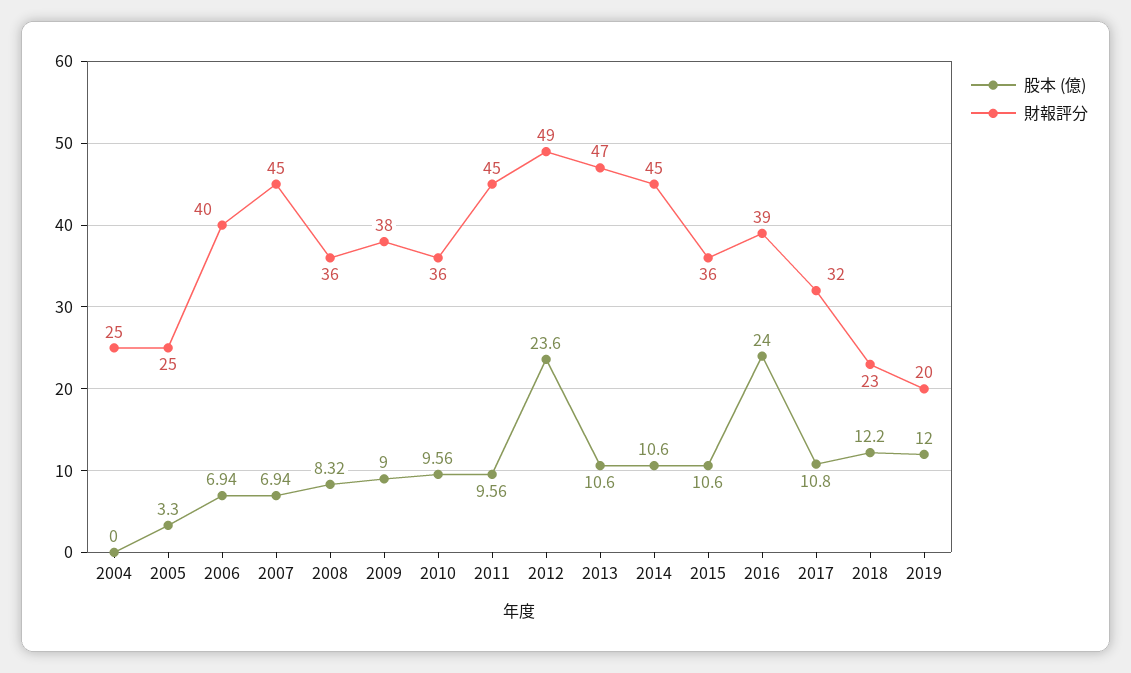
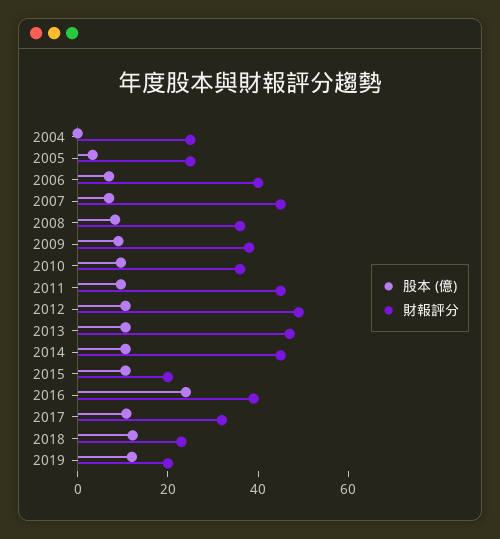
  {
    "股本 (億)": {
      "2004": 0,
      "2005": 3.3,
      "2006": 6.94,
      "2007": 6.94,
      "2008": 8.32,
      "2009": 9,
      "2010": 9.56,
      "2011": 9.56,
-     "2012": 23.6,
+     "2012": 10,
      "2013": 10.6,
      "2014": 10.6,
      "2015": 10.6,
      "2016": 24,
      "2017": 10.8,
      "2018": 12.2,
      "2019": 12
    },
    "財報評分": {
      "2004": 25,
      "2005": 25,
      "2006": 40,
      "2007": 45,
      "2008": 36,
      "2009": 38,
      "2010": 36,
      "2011": 45,
      "2012": 49,
      "2013": 47,
      "2014": 45,
-     "2015": 36,
+     "2015": 20,
      "2016": 39,
      "2017": 32,
      "2018": 23,
      "2019": 20
    }
  }

